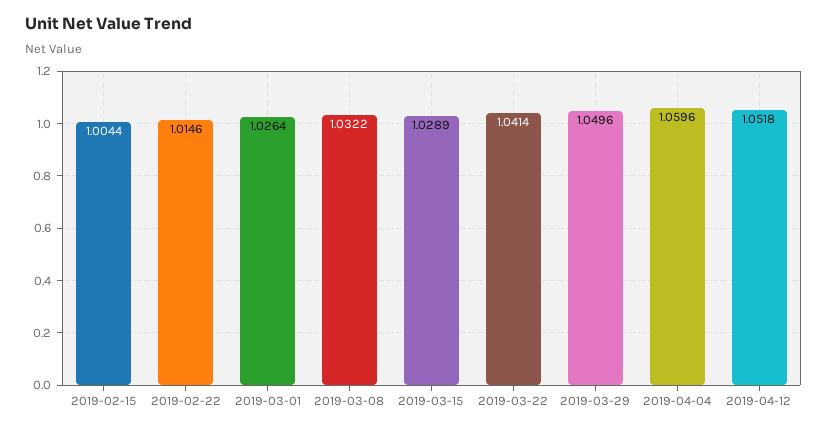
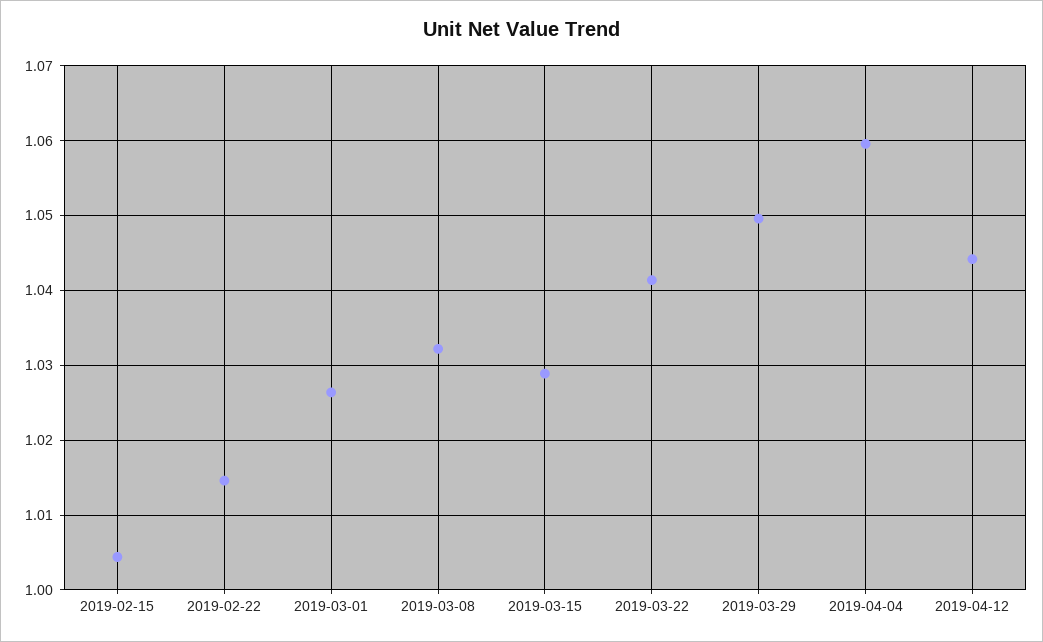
  {
    "2019-02-15": 1.0044,
    "2019-02-22": 1.0146,
    "2019-03-01": 1.0264,
    "2019-03-08": 1.0322,
    "2019-03-15": 1.0289,
    "2019-03-22": 1.0414,
    "2019-03-29": 1.0496,
    "2019-04-04": 1.0596,
-   "2019-04-12": 1.0518
+   "2019-04-12": 1.044
  }

